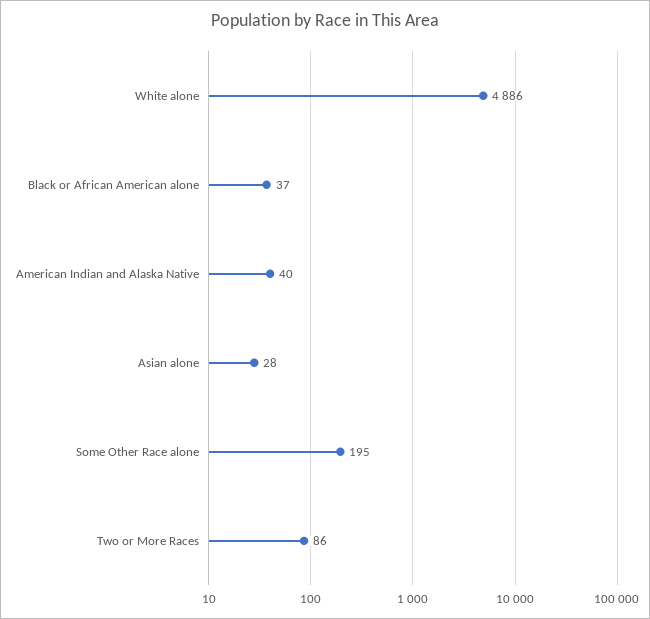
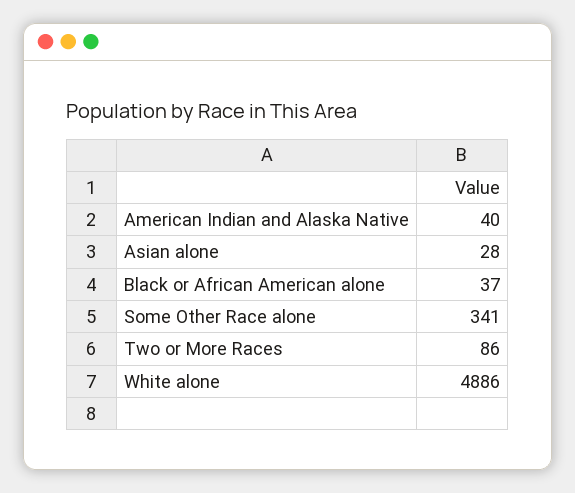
  {
    "White alone": 4886,
    "Black or African American alone": 37,
    "American Indian and Alaska Native": 40,
    "Asian alone": 28,
-   "Some Other Race alone": 195,
+   "Some Other Race alone": 341,
    "Two or More Races": 86
  }

